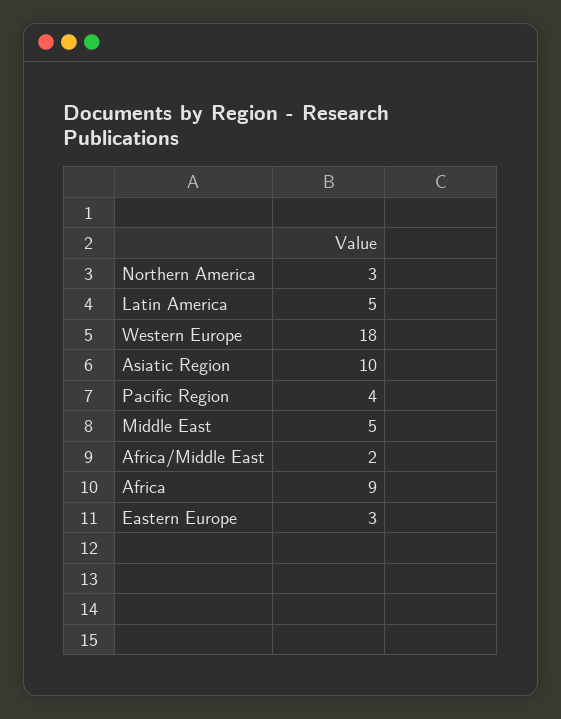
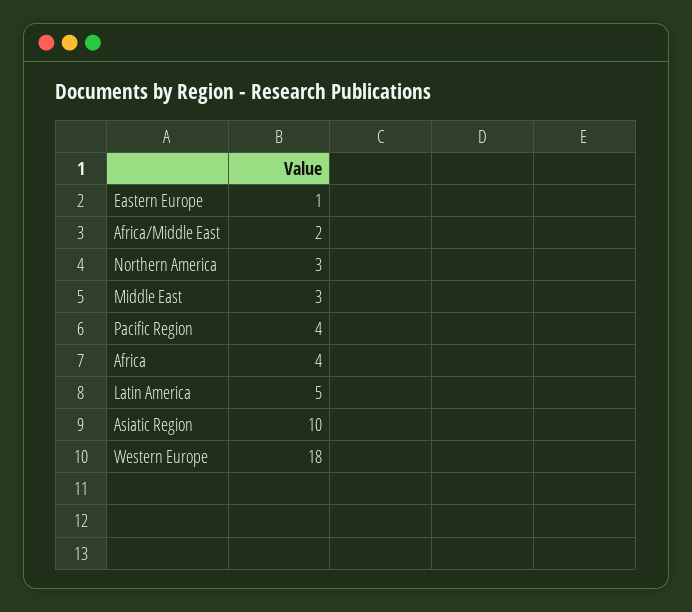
  {
    "Northern America": 3,
    "Latin America": 5,
    "Western Europe": 18,
    "Asiatic Region": 10,
    "Pacific Region": 4,
-   "Middle East": 5,
+   "Middle East": 3,
    "Africa/Middle East": 2,
-   "Africa": 9,
+   "Africa": 4,
-   "Eastern Europe": 3
+   "Eastern Europe": 1
  }

